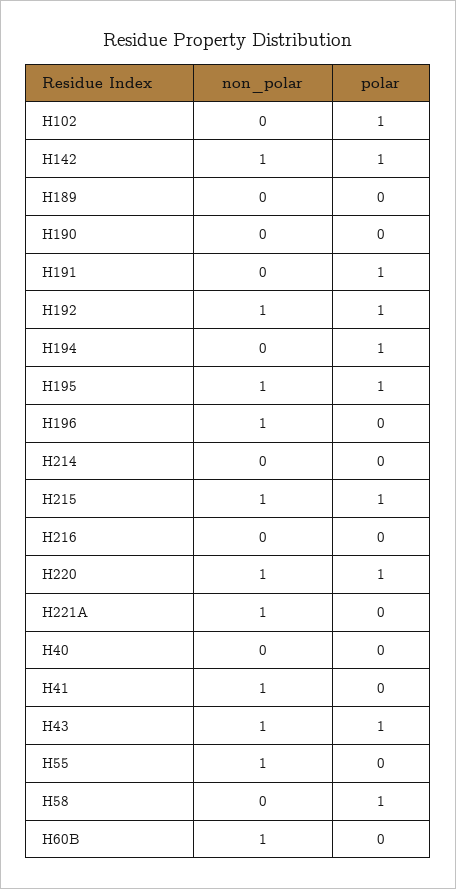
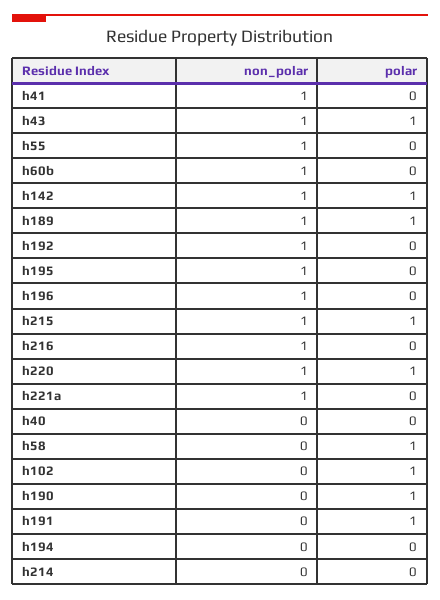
  {
    "non_polar": {
      "H102": 0,
      "H142": 1,
-     "H189": 0,
+     "H189": 1,
      "H190": 0,
      "H191": 0,
      "H192": 1,
      "H194": 0,
      "H195": 1,
      "H196": 1,
      "H214": 0,
      "H215": 1,
-     "H216": 0,
+     "H216": 1,
      "H220": 1,
      "H221A": 1,
      "H40": 0,
      "H41": 1,
      "H43": 1,
      "H55": 1,
      "H58": 0,
      "H60B": 1
    },
    "polar": {
      "H102": 1,
      "H142": 1,
-     "H189": 0,
+     "H189": 1,
-     "H190": 0,
+     "H190": 1,
      "H191": 1,
-     "H192": 1,
+     "H192": 0,
-     "H194": 1,
+     "H194": 0,
-     "H195": 1,
+     "H195": 0,
      "H196": 0,
      "H214": 0,
      "H215": 1,
      "H216": 0,
      "H220": 1,
      "H221A": 0,
      "H40": 0,
      "H41": 0,
      "H43": 1,
      "H55": 0,
      "H58": 1,
      "H60B": 0
    }
  }

